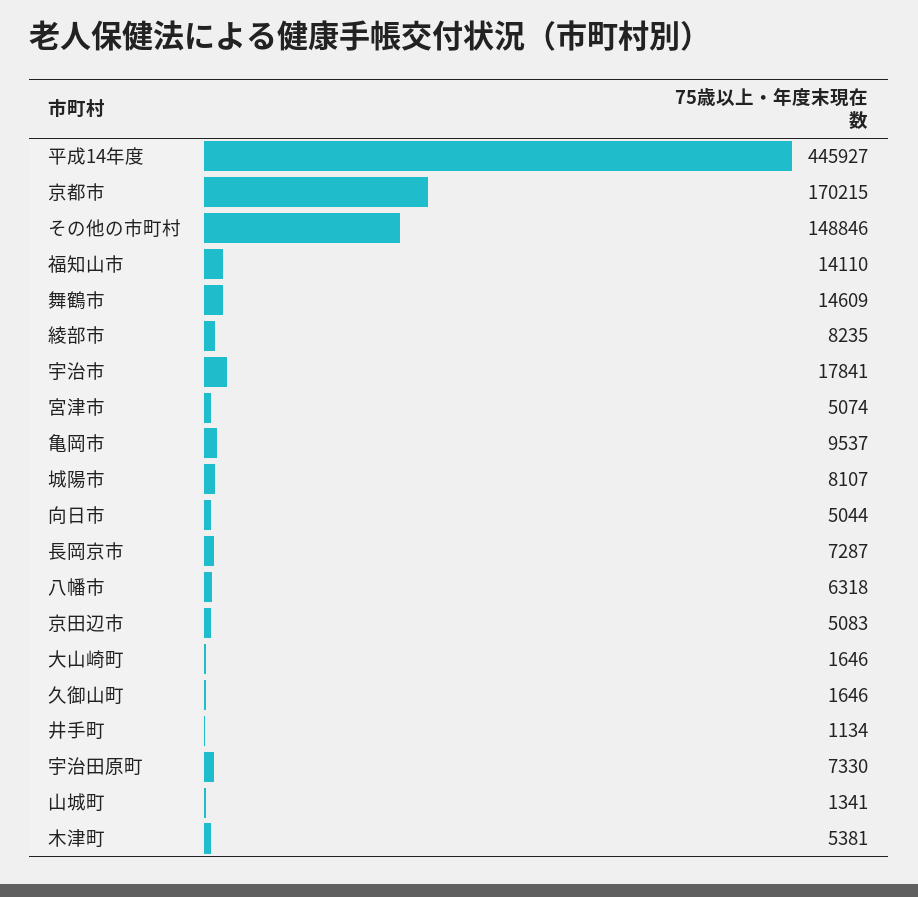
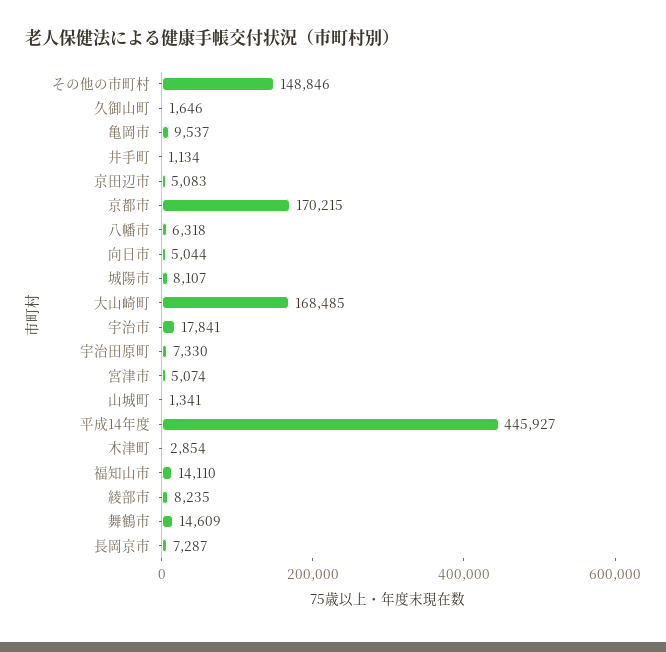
  {
    "平成14年度": 445927,
    "京都市": 170215,
    "その他の市町村": 148846,
    "福知山市": 14110,
    "舞鶴市": 14609,
    "綾部市": 8235,
    "宇治市": 17841,
    "宮津市": 5074,
    "亀岡市": 9537,
    "城陽市": 8107,
    "向日市": 5044,
    "長岡京市": 7287,
    "八幡市": 6318,
    "京田辺市": 5083,
-   "大山崎町": 1646,
+   "大山崎町": 168485,
    "久御山町": 1646,
    "井手町": 1134,
    "宇治田原町": 7330,
    "山城町": 1341,
-   "木津町": 5381
+   "木津町": 2854
  }

